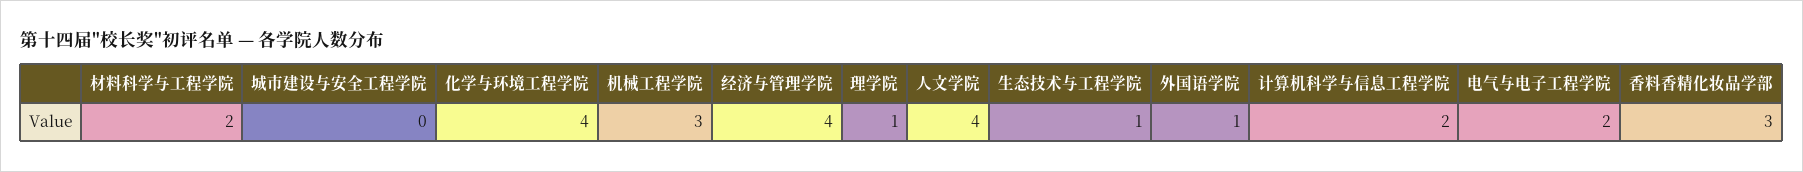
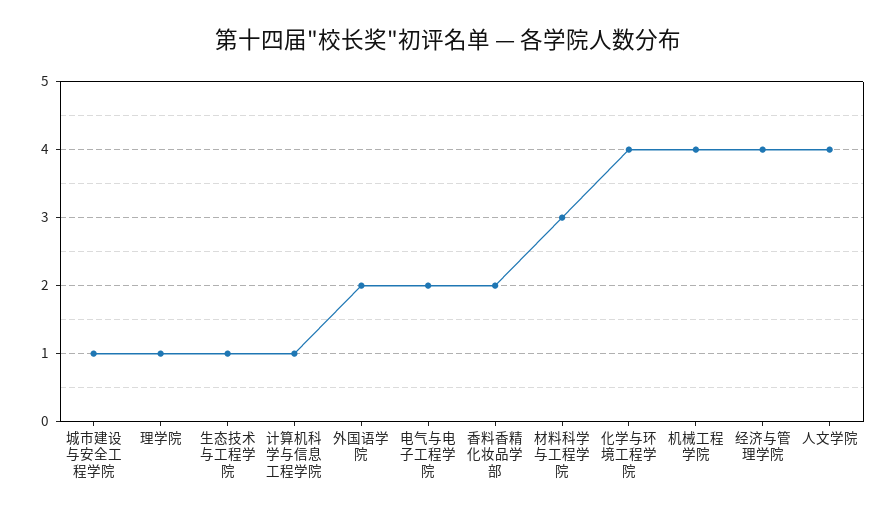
  {
-   "材料科学与工程学院": 2,
+   "材料科学与工程学院": 3,
-   "城市建设与安全工程学院": 0,
+   "城市建设与安全工程学院": 1,
    "化学与环境工程学院": 4,
-   "机械工程学院": 3,
+   "机械工程学院": 4,
    "经济与管理学院": 4,
    "理学院": 1,
    "人文学院": 4,
    "生态技术与工程学院": 1,
-   "外国语学院": 1,
+   "外国语学院": 2,
-   "计算机科学与信息工程学院": 2,
+   "计算机科学与信息工程学院": 1,
    "电气与电子工程学院": 2,
-   "香料香精化妆品学部": 3
+   "香料香精化妆品学部": 2
  }

